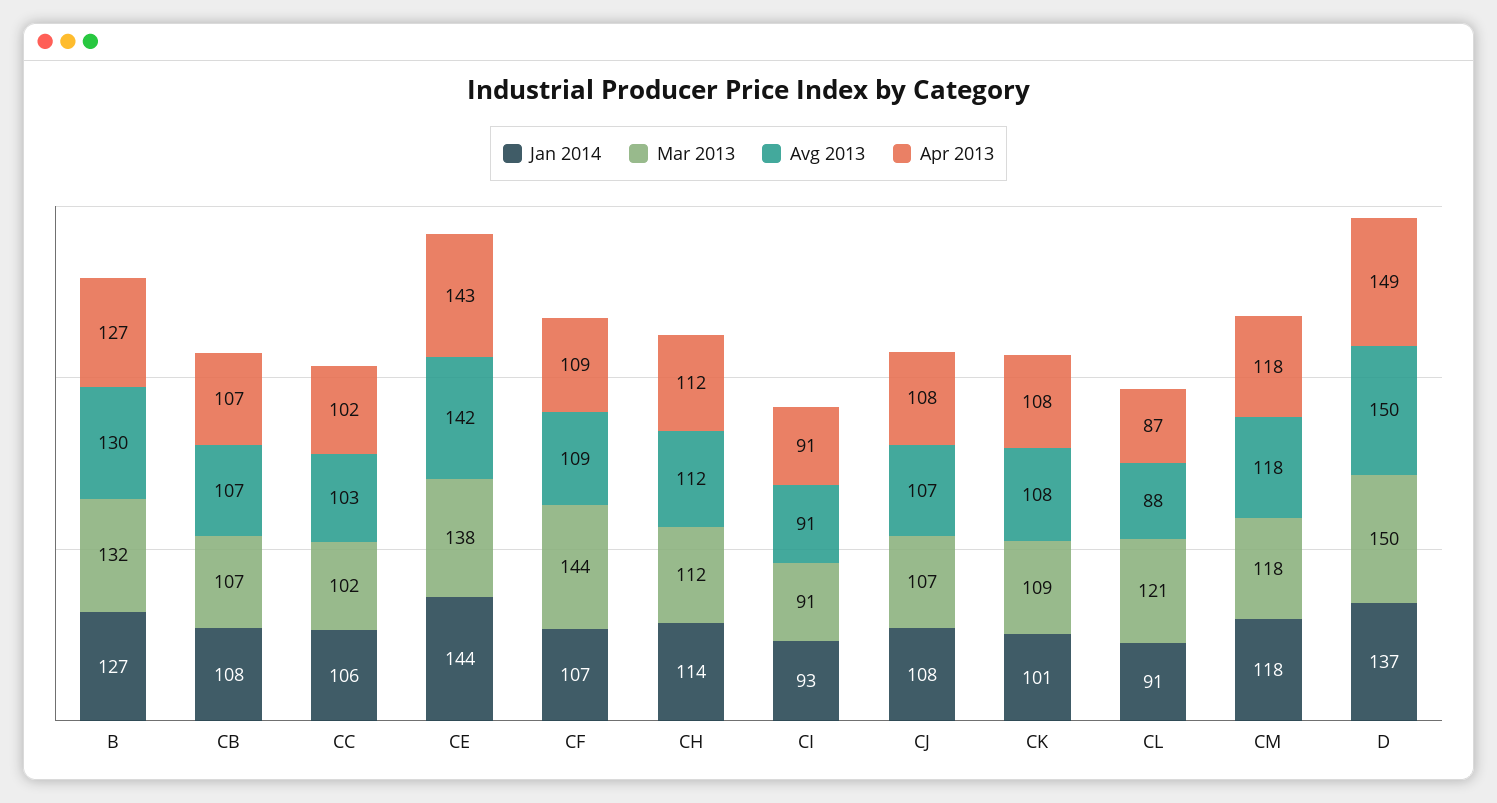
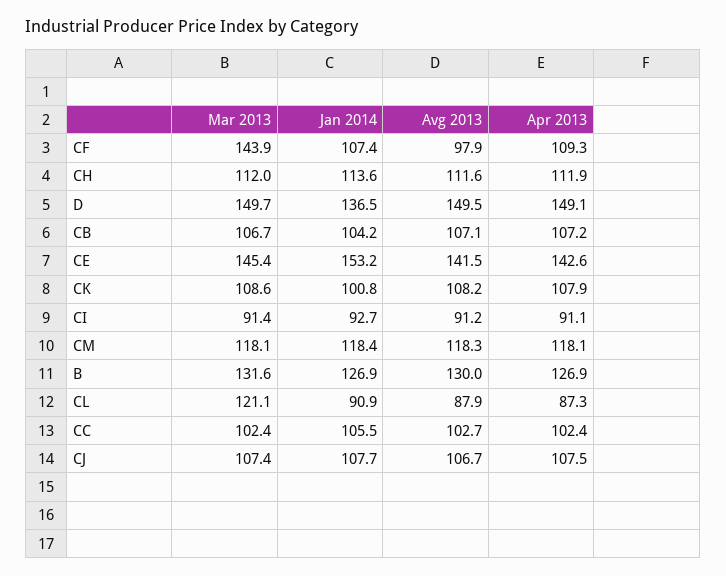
  {
    "Jan 2014": {
      "B": 126.9,
-     "CB": 108,
+     "CB": 104.2,
      "CC": 105.5,
-     "CE": 144,
+     "CE": 153.2,
      "CF": 107.4,
      "CH": 113.6,
      "CI": 92.7,
      "CJ": 107.7,
      "CK": 100.8,
      "CL": 90.9,
      "CM": 118.4,
      "D": 136.5
    },
    "Mar 2013": {
      "B": 131.6,
      "CB": 106.7,
      "CC": 102.4,
-     "CE": 138,
+     "CE": 145.4,
      "CF": 143.9,
      "CH": 112,
      "CI": 91.4,
      "CJ": 107.4,
      "CK": 108.6,
      "CL": 121.1,
      "CM": 118.1,
      "D": 149.7
    },
    "Avg 2013": {
      "B": 130,
      "CB": 107.1,
      "CC": 102.7,
      "CE": 141.5,
-     "CF": 109,
+     "CF": 97.9,
      "CH": 111.6,
      "CI": 91.2,
      "CJ": 106.7,
      "CK": 108.2,
      "CL": 87.9,
      "CM": 118.3,
      "D": 149.5
    },
    "Apr 2013": {
      "B": 126.9,
      "CB": 107.2,
      "CC": 102.4,
      "CE": 142.6,
      "CF": 109.3,
      "CH": 111.9,
      "CI": 91.1,
      "CJ": 107.5,
      "CK": 107.9,
      "CL": 87.3,
      "CM": 118.1,
      "D": 149.1
    }
  }

